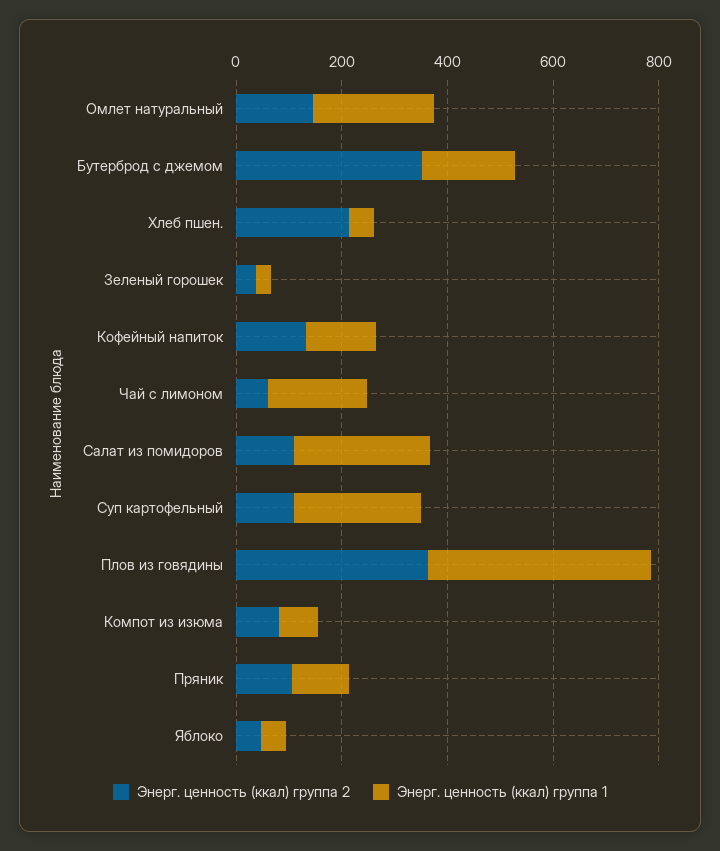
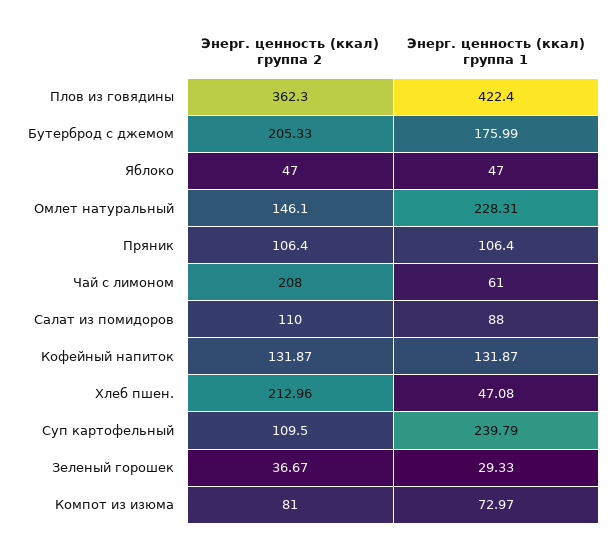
  {
    "Энерг. ценность (ккал) группа 2": {
      "Омлет натуральный": 146.1,
-     "Бутерброд с джемом": 350,
+     "Бутерброд с джемом": 205.33,
      "Хлеб пшен.": 212.96,
      "Зеленый горошек": 36.67,
      "Кофейный напиток": 131.87,
-     "Чай с лимоном": 50,
+     "Чай с лимоном": 208,
      "Салат из помидоров": 110,
      "Суп картофельный": 109.5,
      "Плов из говядины": 362.3,
      "Компот из изюма": 81,
      "Пряник": 106.4,
      "Яблоко": 47
    },
    "Энерг. ценность (ккал) группа 1": {
      "Омлет натуральный": 228.31,
      "Бутерброд с джемом": 175.99,
      "Хлеб пшен.": 47.08,
      "Зеленый горошек": 29.33,
      "Кофейный напиток": 131.87,
-     "Чай с лимоном": 200,
+     "Чай с лимоном": 61,
-     "Салат из помидоров": 250,
+     "Салат из помидоров": 88,
      "Суп картофельный": 239.79,
      "Плов из говядины": 422.4,
      "Компот из изюма": 72.97,
      "Пряник": 106.4,
      "Яблоко": 47
    }
  }

